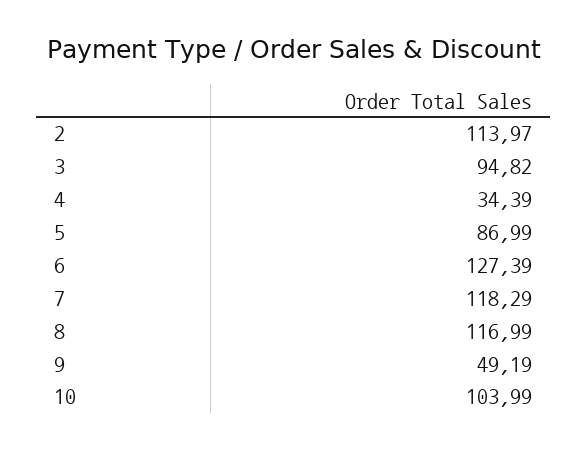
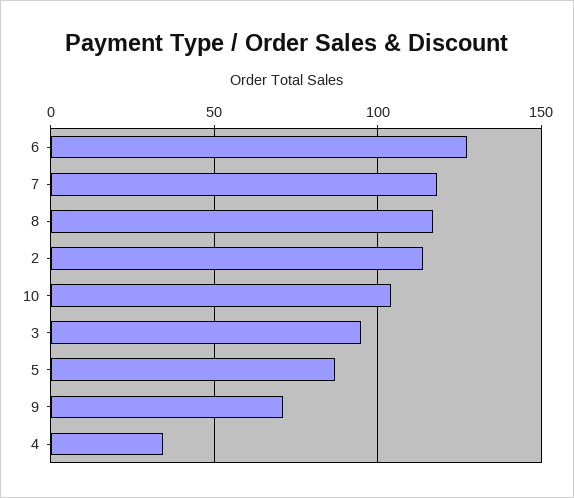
  {
    "2": 113.97,
    "3": 94.82,
    "4": 34.39,
    "5": 86.99,
    "6": 127.39,
    "7": 118.29,
    "8": 116.99,
-   "9": 49.19,
+   "9": 70,
    "10": 103.99
  }

